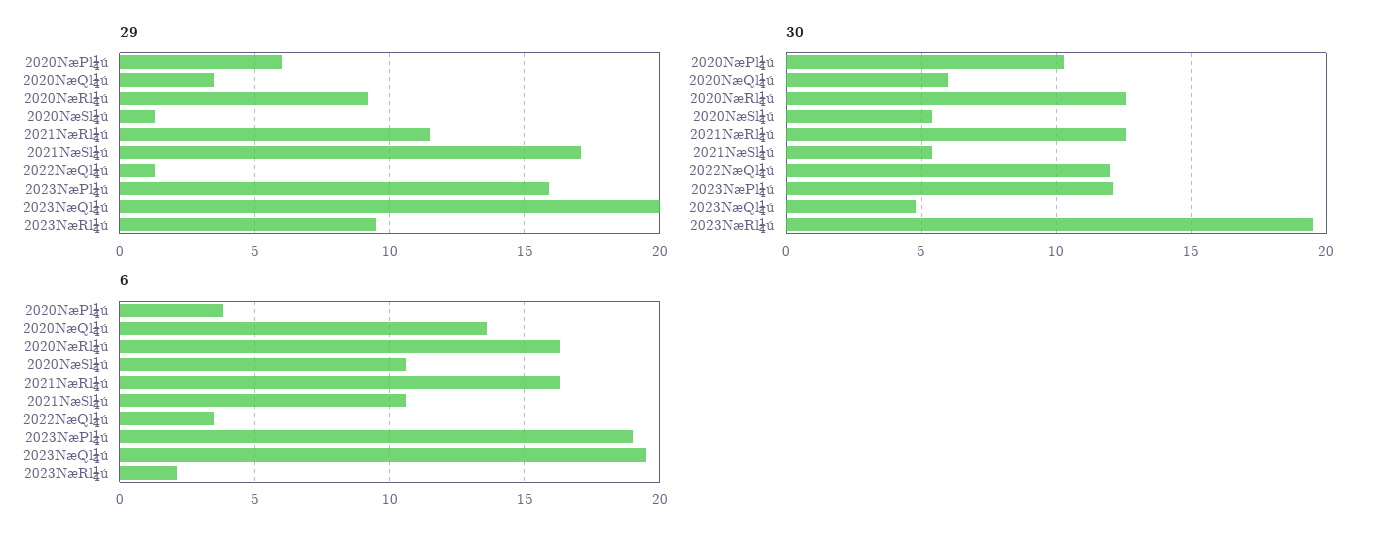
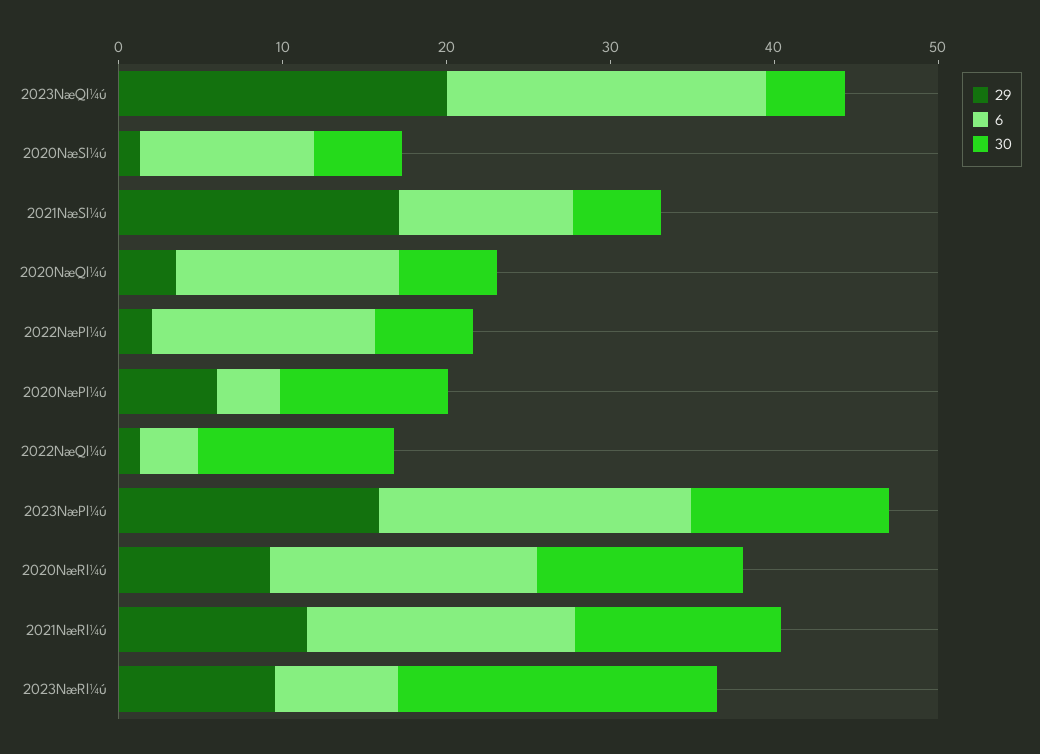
  {
    "29": {
      "2020NæPl¼ú": 6,
      "2020NæQl¼ú": 3.5,
      "2020NæRl¼ú": 9,
      "2020NæSl¼ú": 1.5,
      "2021NæRl¼ú": 11.5,
      "2021NæSl¼ú": 17,
      "2022NæQl¼ú": 1.5,
      "2023NæPl¼ú": 16,
      "2023NæQl¼ú": 20,
-     "2023NæRl¼ú": 9.5
+     "2023NæRl¼ú": 9.5,
+     "2022NæPl¼ú": 2
    },
    "30": {
      "2020NæPl¼ú": 10.5,
      "2020NæQl¼ú": 6,
      "2020NæRl¼ú": 12.5,
      "2020NæSl¼ú": 5.5,
      "2021NæRl¼ú": 12.5,
      "2021NæSl¼ú": 5.5,
      "2022NæQl¼ú": 12,
      "2023NæPl¼ú": 12,
      "2023NæQl¼ú": 5,
-     "2023NæRl¼ú": 19.5
+     "2023NæRl¼ú": 19.5,
+     "2022NæPl¼ú": 6
    },
    "6": {
      "2020NæPl¼ú": 4,
      "2020NæQl¼ú": 13.5,
      "2020NæRl¼ú": 16.5,
      "2020NæSl¼ú": 10.5,
      "2021NæRl¼ú": 16.5,
      "2021NæSl¼ú": 10.5,
      "2022NæQl¼ú": 3.5,
      "2023NæPl¼ú": 19,
      "2023NæQl¼ú": 19.5,
-     "2023NæRl¼ú": 2
+     "2023NæRl¼ú": 8,
+     "2022NæPl¼ú": 14
    }
  }

